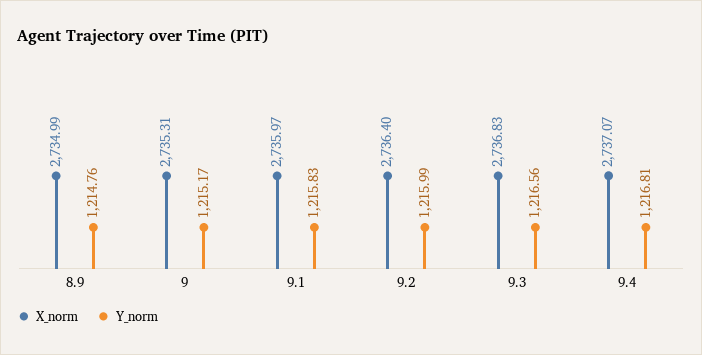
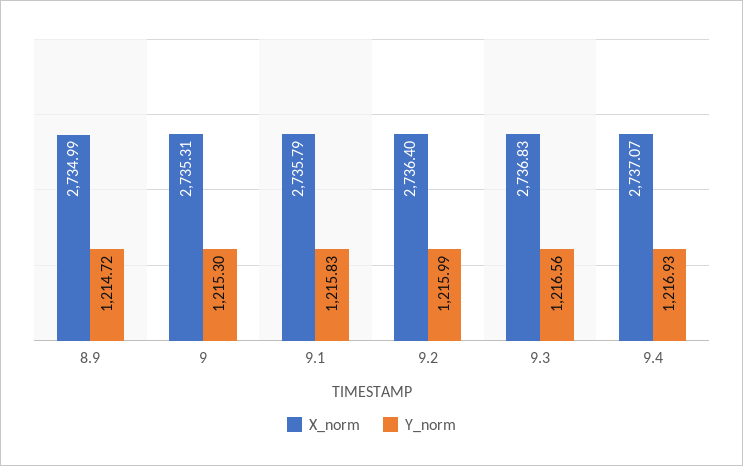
  {
    "X_norm": {
      "8.9": 2734.99,
      "9": 2735.31,
-     "9.1": 2735.97,
+     "9.1": 2735.79,
      "9.2": 2736.4,
      "9.3": 2736.83,
      "9.4": 2737.07
    },
    "Y_norm": {
-     "8.9": 1214.76,
+     "8.9": 1214.72,
-     "9": 1215.17,
+     "9": 1215.3,
      "9.1": 1215.83,
      "9.2": 1215.99,
      "9.3": 1216.56,
-     "9.4": 1216.81
+     "9.4": 1216.93
    }
  }

